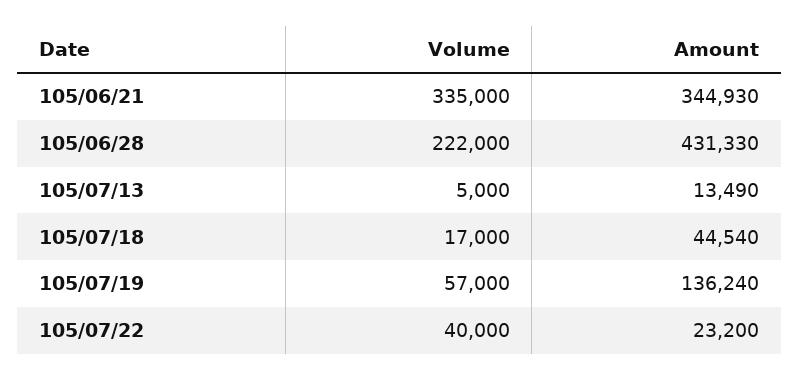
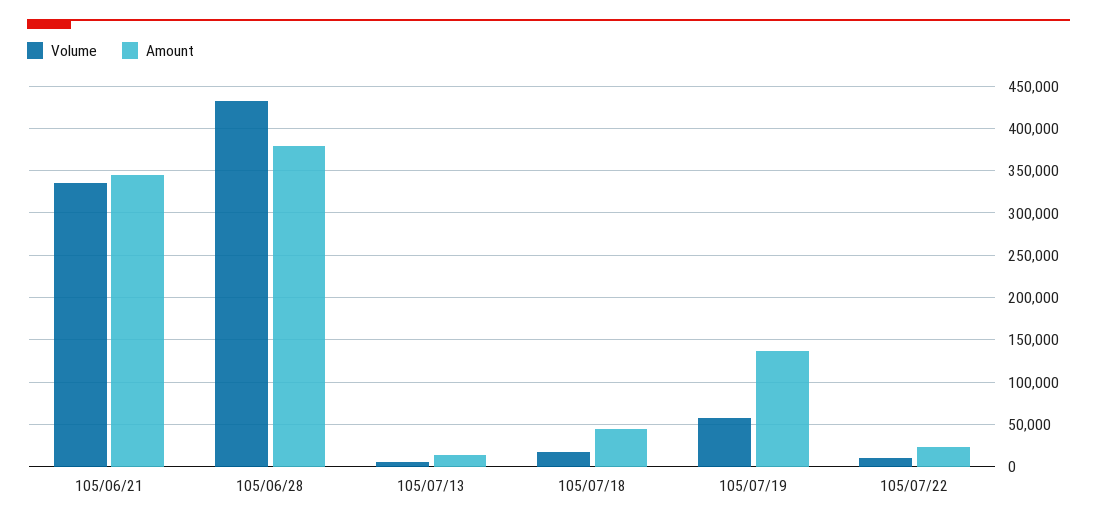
  {
    "Volume": {
      "105/06/21": 335000,
-     "105/06/28": 222000,
+     "105/06/28": 430000,
      "105/07/13": 5000,
      "105/07/18": 17000,
      "105/07/19": 57000,
-     "105/07/22": 40000
+     "105/07/22": 10000
    },
    "Amount": {
      "105/06/21": 344930,
-     "105/06/28": 431330,
+     "105/06/28": 380000,
      "105/07/13": 13490,
      "105/07/18": 44540,
      "105/07/19": 136240,
      "105/07/22": 23200
    }
  }

